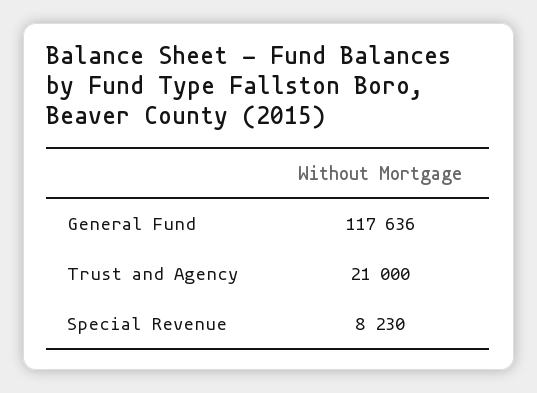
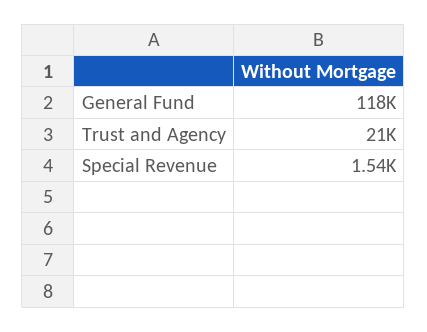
  {
    "General Fund": 117636,
    "Trust and Agency": 21000,
-   "Special Revenue": 8230
+   "Special Revenue": 1540
  }

